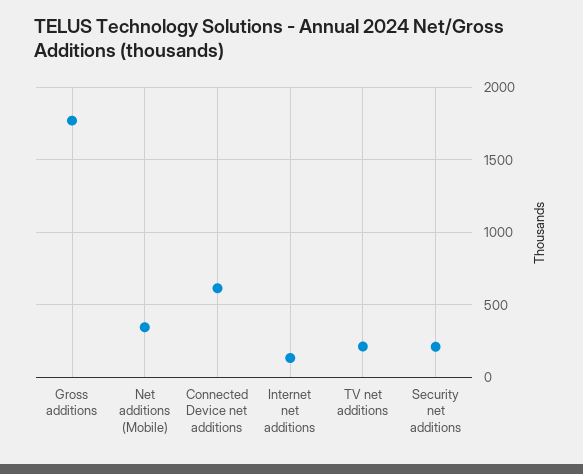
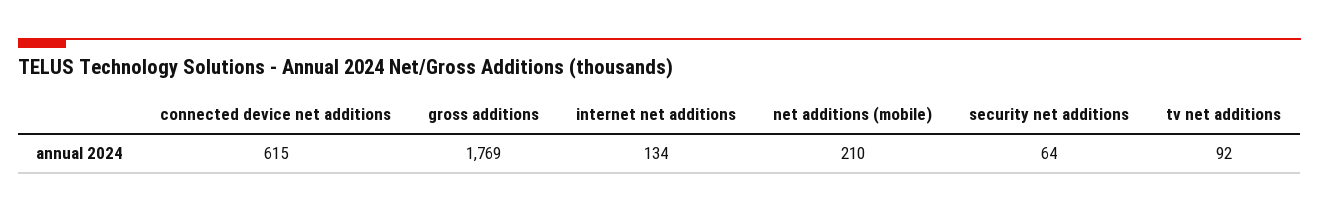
  {
    "Gross additions": 1769,
-   "Net additions (Mobile)": 350,
+   "Net additions (Mobile)": 210,
    "Connected Device net additions": 615,
    "Internet net additions": 134,
-   "TV net additions": 200,
+   "TV net additions": 92,
-   "Security net additions": 200
+   "Security net additions": 64
  }

